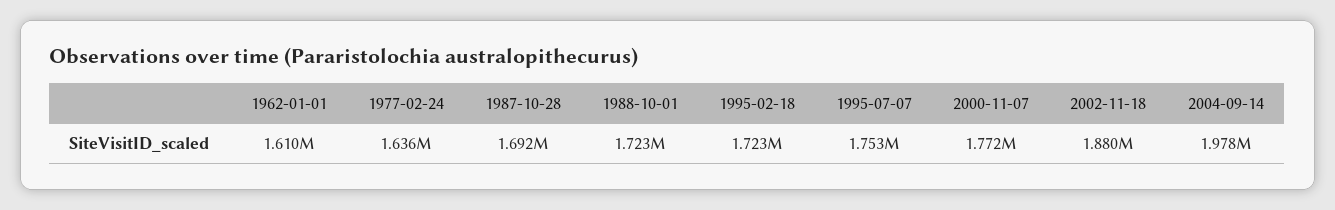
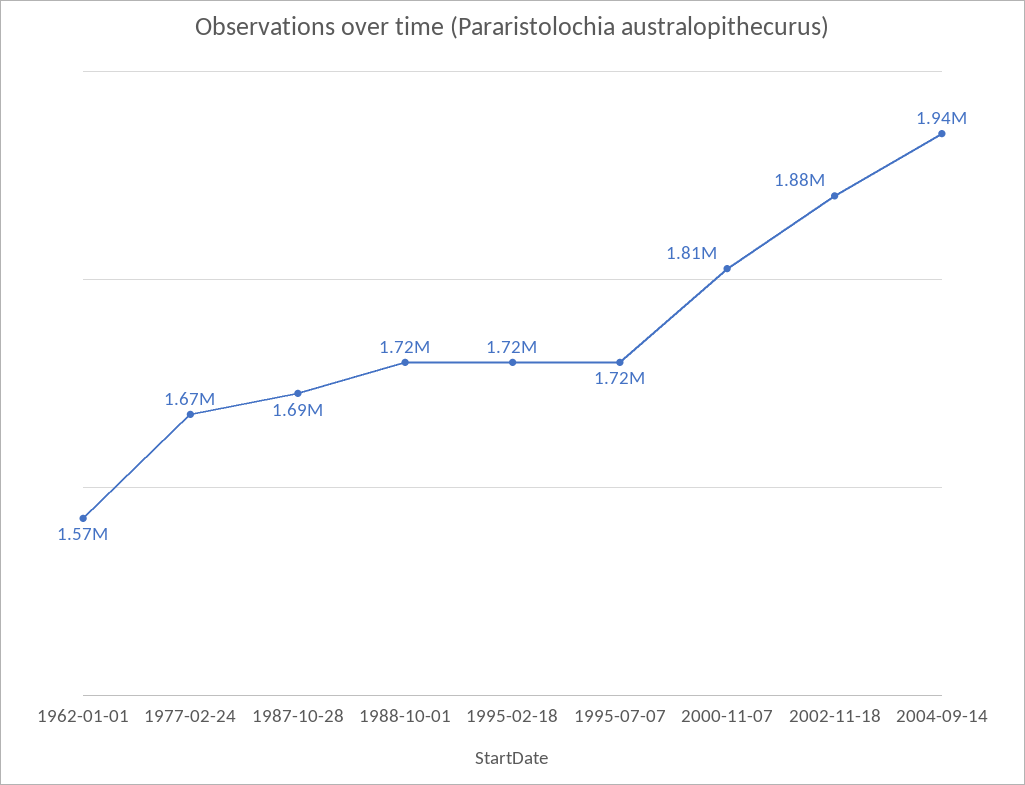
  {
-   "1962-01-01": 1610000,
+   "1962-01-01": 1570000,
-   "1977-02-24": 1636000,
+   "1977-02-24": 1670000,
    "1987-10-28": 1692000,
    "1988-10-01": 1723000,
    "1995-02-18": 1723000,
-   "1995-07-07": 1753000,
+   "1995-07-07": 1720000,
-   "2000-11-07": 1772000,
+   "2000-11-07": 1810000,
    "2002-11-18": 1880000,
-   "2004-09-14": 1978000
+   "2004-09-14": 1940000
  }

